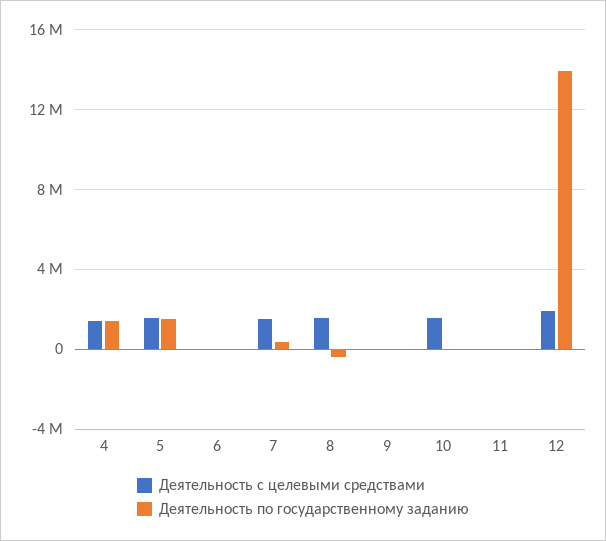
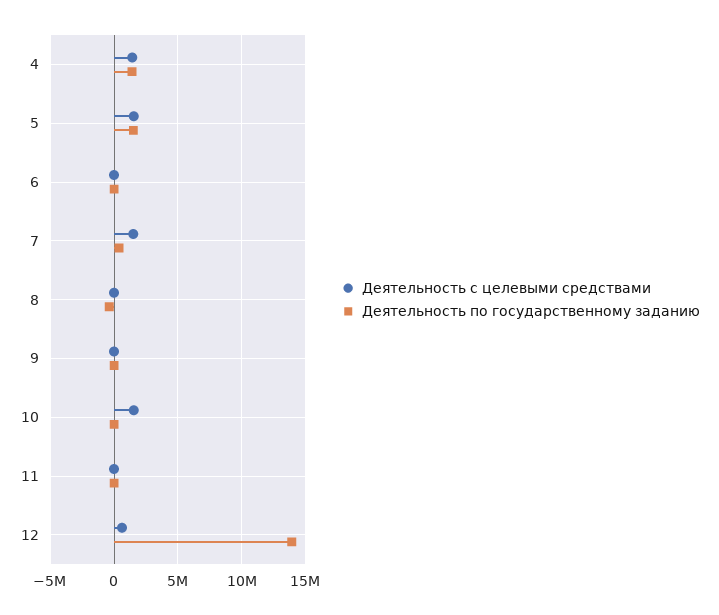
  {
    "Деятельность с целевыми средствами": {
      "4": 1500000,
      "5": 1500000,
      "6": 0,
      "7": 1500000,
-     "8": 1500000,
+     "8": 0,
      "9": 0,
      "10": 1500000,
      "11": 0,
-     "12": 2000000
+     "12": 500000
    },
    "Деятельность по государственному заданию": {
      "4": 1500000,
      "5": 1500000,
      "6": 0,
      "7": 500000,
      "8": -500000,
      "9": 0,
      "10": 0,
      "11": 0,
      "12": 14000000
    }
  }

